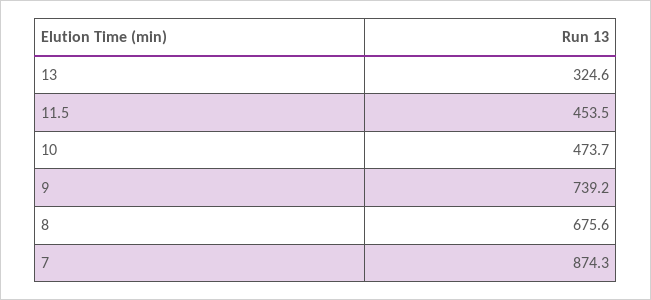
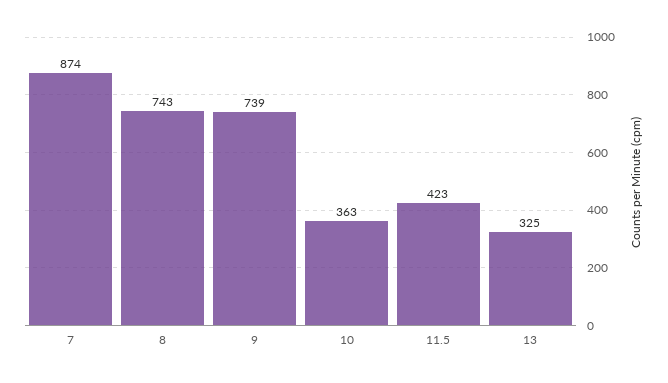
  {
    "13": 324.6,
-   "11.5": 453.5,
+   "11.5": 423,
-   "10": 473.7,
+   "10": 363,
    "9": 739.2,
-   "8": 675.6,
+   "8": 743,
    "7": 874.3
  }

